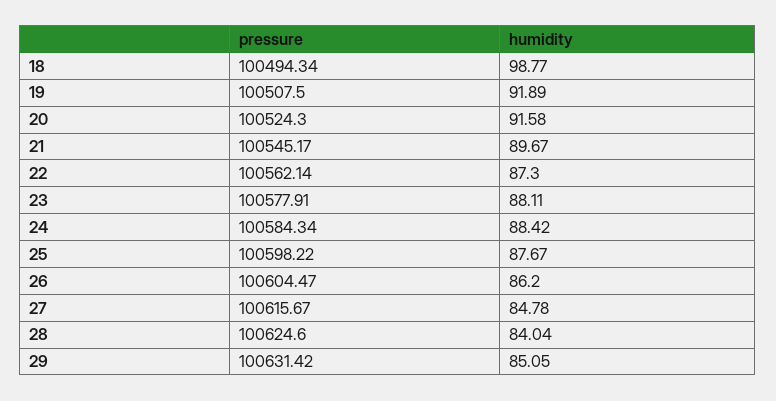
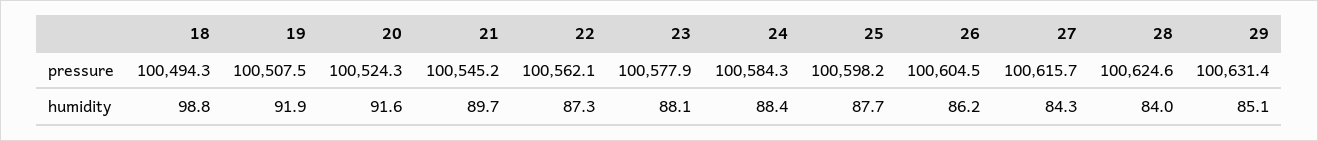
  {
    "pressure": {
      "18": 100494.34,
      "19": 100507.5,
      "20": 100524.3,
      "21": 100545.17,
      "22": 100562.14,
      "23": 100577.91,
      "24": 100584.34,
      "25": 100598.22,
      "26": 100604.47,
      "27": 100615.67,
      "28": 100624.6,
      "29": 100631.42
    },
    "humidity": {
      "18": 98.77,
      "19": 91.89,
      "20": 91.58,
      "21": 89.67,
      "22": 87.3,
      "23": 88.11,
      "24": 88.42,
      "25": 87.67,
      "26": 86.2,
-     "27": 84.78,
+     "27": 84.3,
      "28": 84.04,
      "29": 85.05
    }
  }

